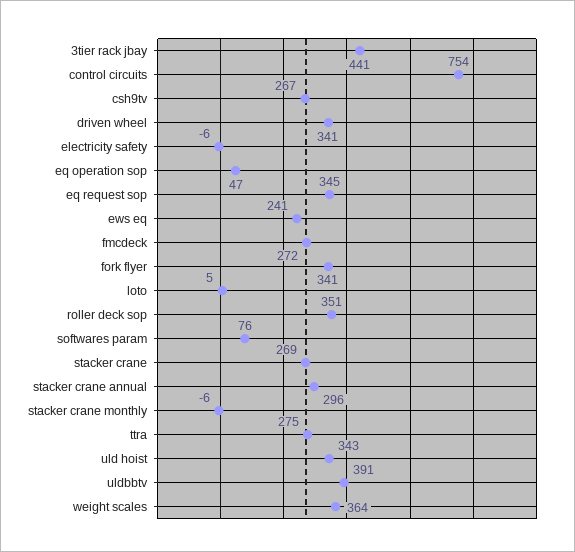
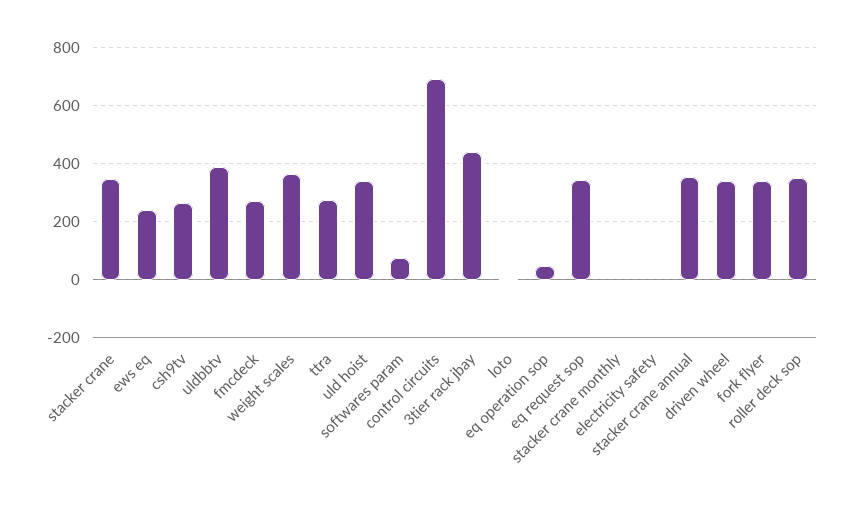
  {
    "3tier rack jbay": 441,
-   "control circuits": 754,
+   "control circuits": 700,
    "csh9tv": 267,
    "driven wheel": 341,
    "electricity safety": -6,
    "eq operation sop": 47,
    "eq request sop": 345,
    "ews eq": 241,
    "fmcdeck": 272,
    "fork flyer": 341,
    "loto": 5,
    "roller deck sop": 351,
    "softwares param": 76,
-   "stacker crane": 269,
+   "stacker crane": 350,
-   "stacker crane annual": 296,
+   "stacker crane annual": 350,
    "stacker crane monthly": -6,
    "ttra": 275,
    "uld hoist": 343,
    "uldbbtv": 391,
    "weight scales": 364
  }

